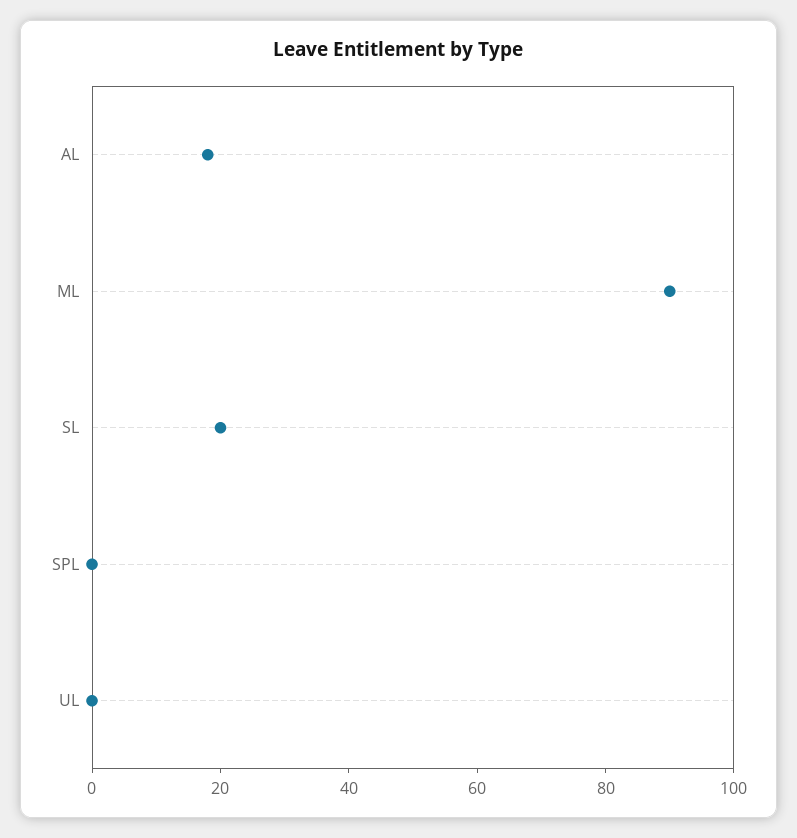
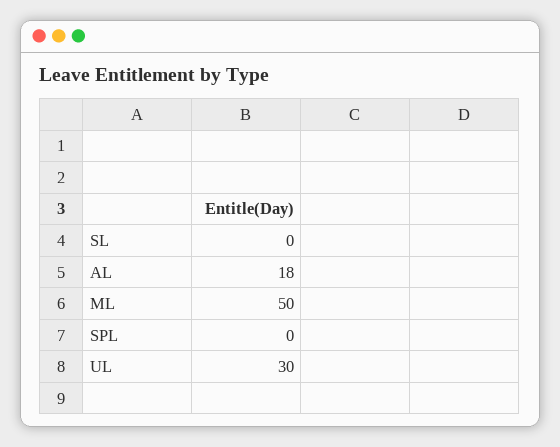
  {
    "AL": 18,
-   "ML": 90,
+   "ML": 50,
-   "SL": 20,
+   "SL": 0,
    "SPL": 0,
-   "UL": 0
+   "UL": 30
  }

